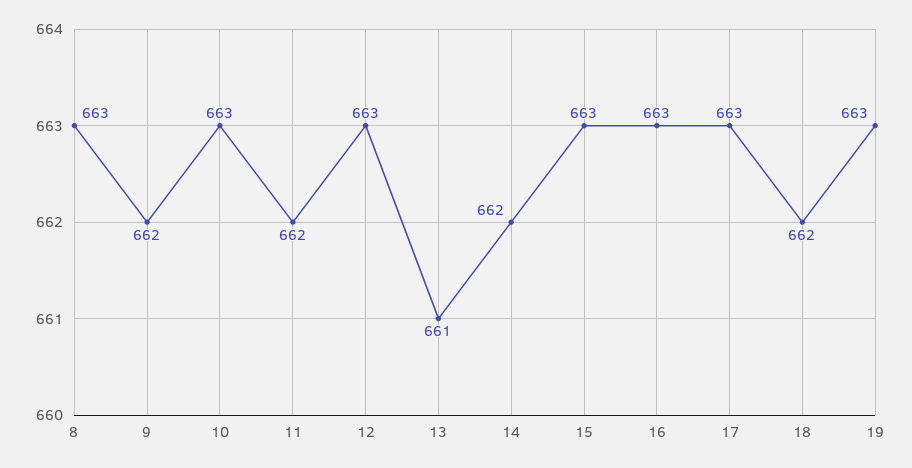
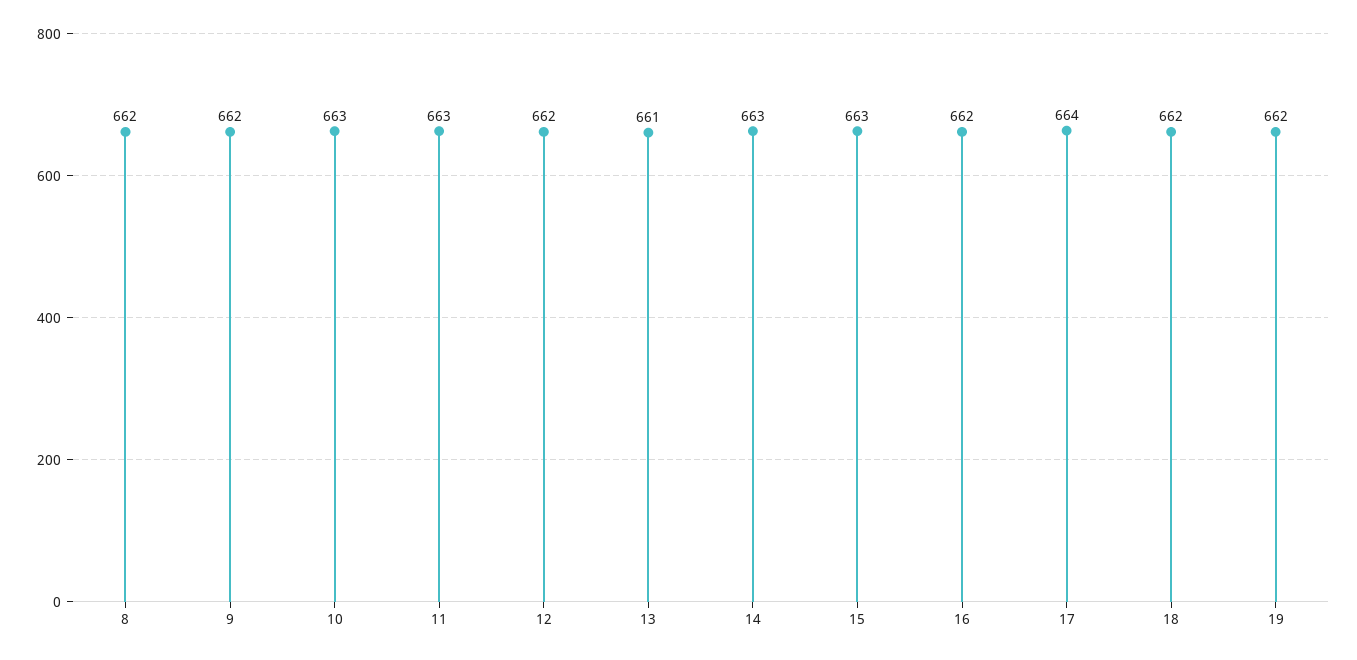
  {
-   "8": 663,
+   "8": 662,
    "9": 662,
    "10": 663,
-   "11": 662,
+   "11": 663,
-   "12": 663,
+   "12": 662,
    "13": 661,
-   "14": 662,
+   "14": 663,
    "15": 663,
-   "16": 663,
+   "16": 662,
-   "17": 663,
+   "17": 664,
    "18": 662,
-   "19": 663
+   "19": 662
  }

